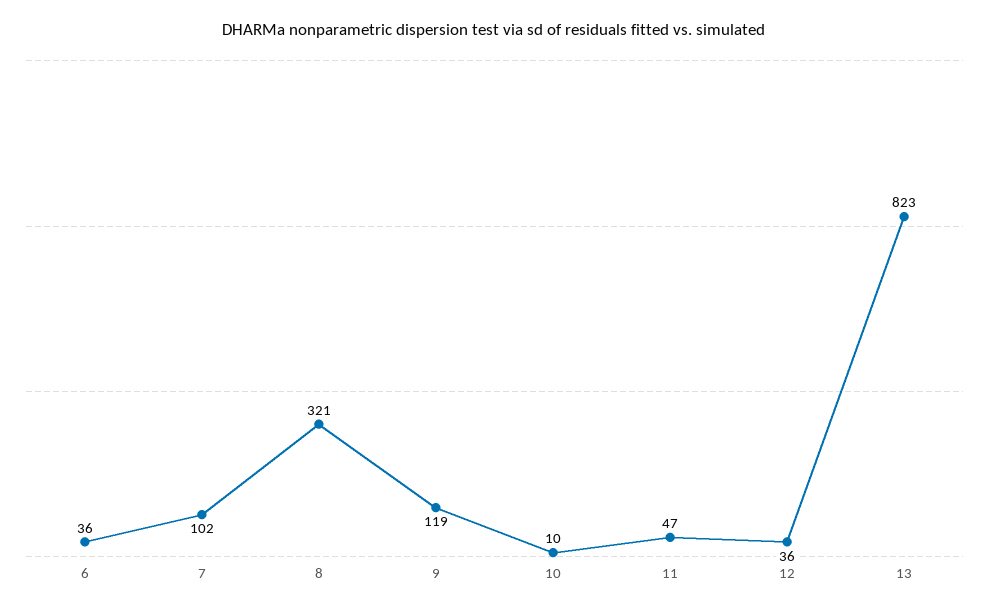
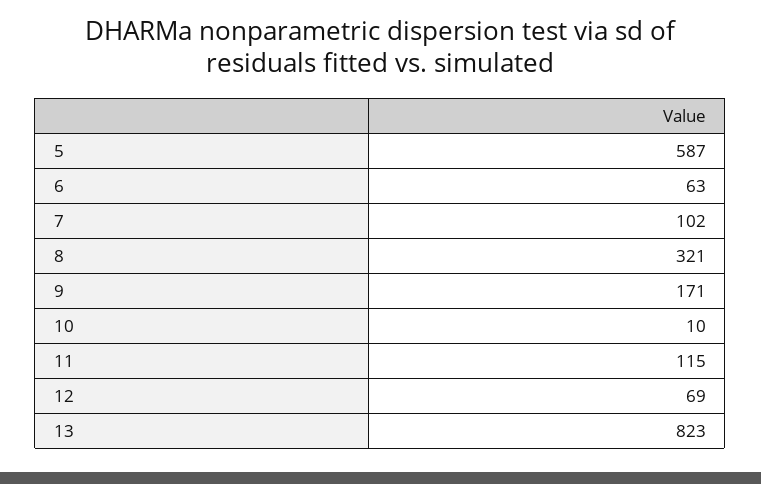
  {
-   "6": 36,
+   "6": 63,
    "7": 102,
    "8": 321,
-   "9": 119,
+   "9": 171,
    "10": 10,
-   "11": 47,
+   "11": 115,
-   "12": 36,
+   "12": 69,
-   "13": 823
+   "13": 823,
+   "5": 587
  }

